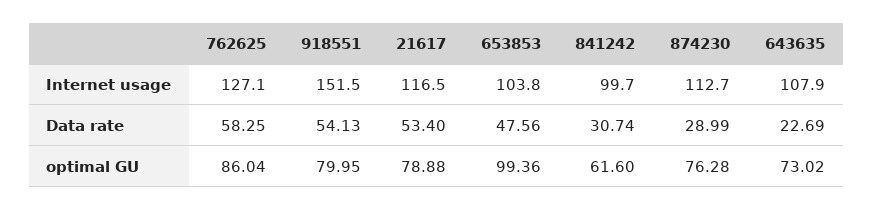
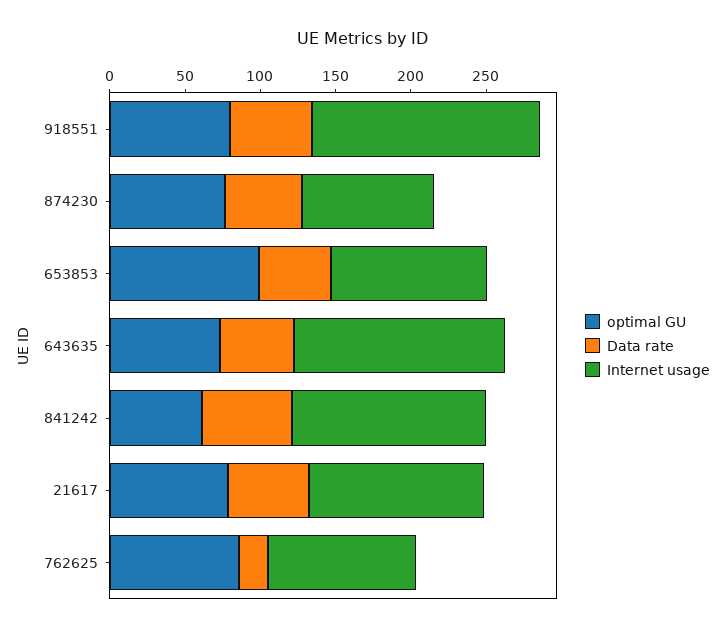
  {
    "Internet usage": {
-     "762625": 127.1,
+     "762625": 100,
      "918551": 151.5,
      "21617": 116.5,
      "653853": 103.8,
-     "841242": 99.7,
+     "841242": 130,
-     "874230": 112.7,
+     "874230": 90,
-     "643635": 107.9
+     "643635": 140
    },
    "Data rate": {
-     "762625": 58.25,
+     "762625": 20,
      "918551": 54.13,
      "21617": 53.4,
      "653853": 47.56,
-     "841242": 30.74,
+     "841242": 60,
-     "874230": 28.99,
+     "874230": 50,
-     "643635": 22.69
+     "643635": 50
    },
    "optimal GU": {
      "762625": 86.04,
      "918551": 79.95,
      "21617": 78.88,
      "653853": 99.36,
      "841242": 61.6,
      "874230": 76.28,
      "643635": 73.02
    }
  }

